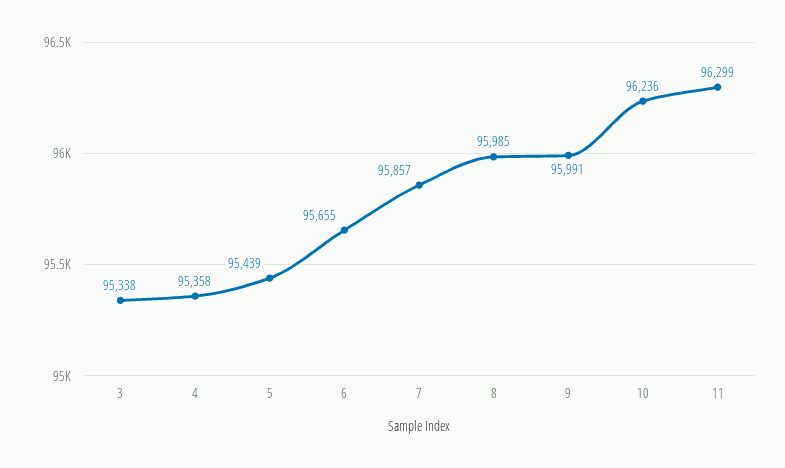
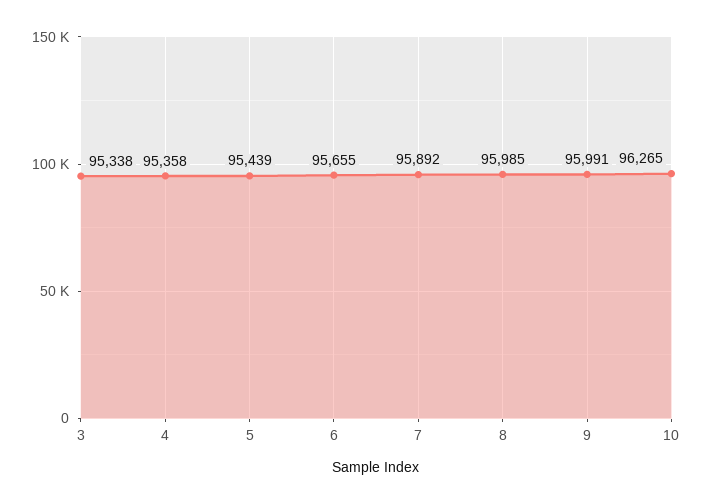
  {
    "3": 95338,
    "4": 95358,
    "5": 95439,
    "6": 95655,
-   "7": 95857,
+   "7": 95892,
    "8": 95985,
    "9": 95991,
-   "10": 96236,
+   "10": 96265
-   "11": 96299
  }

